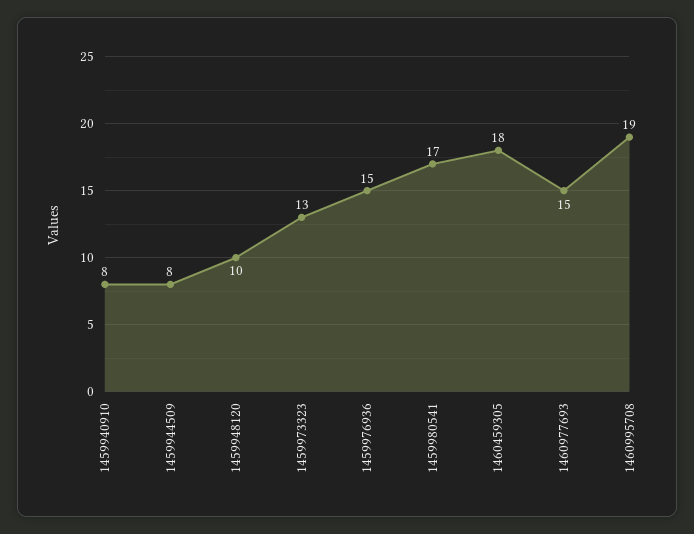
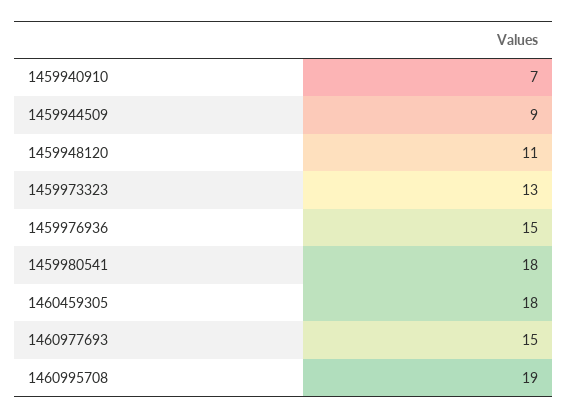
  {
-   "1459940910": 8,
+   "1459940910": 7,
-   "1459944509": 8,
+   "1459944509": 9,
-   "1459948120": 10,
+   "1459948120": 11,
    "1459973323": 13,
    "1459976936": 15,
-   "1459980541": 17,
+   "1459980541": 18,
    "1460459305": 18,
    "1460977693": 15,
    "1460995708": 19
  }

